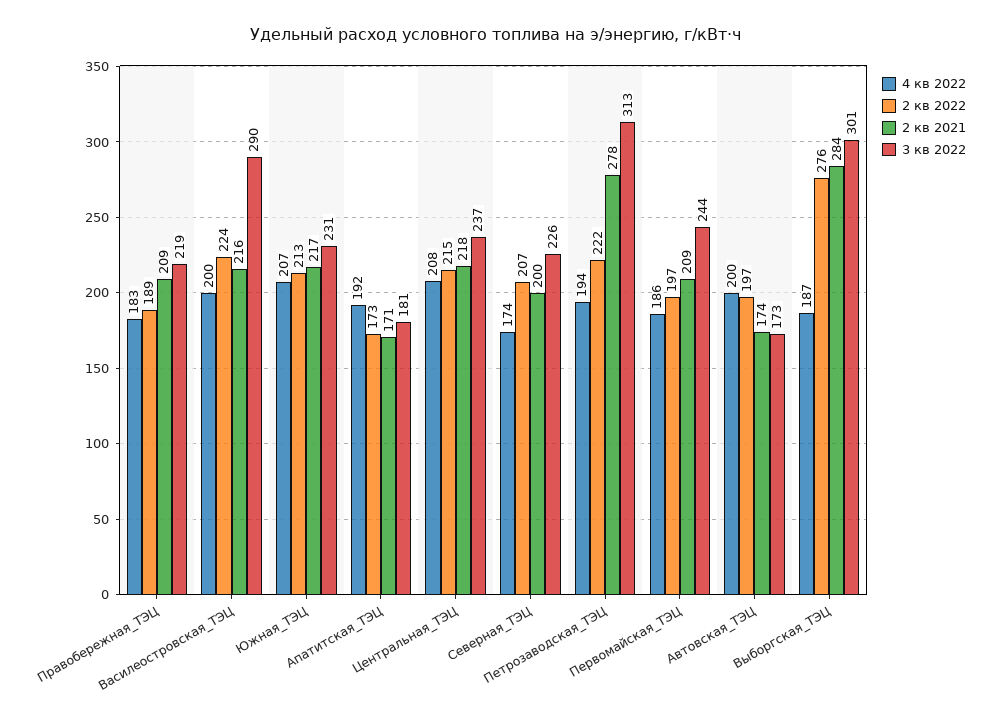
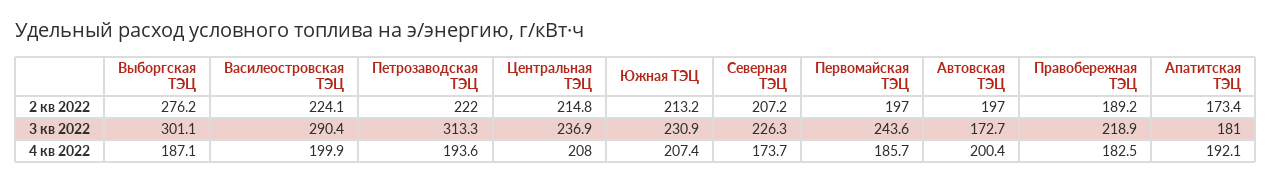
  {
    "4 кв 2022": {
      "Правобережная_ТЭЦ": 182.5,
      "Василеостровская_ТЭЦ": 199.9,
      "Южная_ТЭЦ": 207.4,
      "Апатитская_ТЭЦ": 192.1,
      "Центральная_ТЭЦ": 208,
      "Северная_ТЭЦ": 173.7,
      "Петрозаводская_ТЭЦ": 193.6,
      "Первомайская_ТЭЦ": 185.7,
      "Автовская_ТЭЦ": 200.4,
      "Выборгская_ТЭЦ": 187.1
    },
    "2 кв 2022": {
      "Правобережная_ТЭЦ": 189.2,
      "Василеостровская_ТЭЦ": 224.1,
      "Южная_ТЭЦ": 213.2,
      "Апатитская_ТЭЦ": 173.4,
      "Центральная_ТЭЦ": 214.8,
      "Северная_ТЭЦ": 207.2,
      "Петрозаводская_ТЭЦ": 222,
      "Первомайская_ТЭЦ": 197,
      "Автовская_ТЭЦ": 197,
      "Выборгская_ТЭЦ": 276.2
    },
-   "2 кв 2021": {
-     "Правобережная_ТЭЦ": 209,
-     "Василеостровская_ТЭЦ": 216,
-     "Южная_ТЭЦ": 217,
-     "Апатитская_ТЭЦ": 171,
-     "Центральная_ТЭЦ": 218,
-     "Северная_ТЭЦ": 200,
-     "Петрозаводская_ТЭЦ": 278,
-     "Первомайская_ТЭЦ": 209,
-     "Автовская_ТЭЦ": 174,
-     "Выборгская_ТЭЦ": 284
-   },
    "3 кв 2022": {
      "Правобережная_ТЭЦ": 218.9,
      "Василеостровская_ТЭЦ": 290.4,
      "Южная_ТЭЦ": 230.9,
      "Апатитская_ТЭЦ": 181,
      "Центральная_ТЭЦ": 236.9,
      "Северная_ТЭЦ": 226.3,
      "Петрозаводская_ТЭЦ": 313.3,
      "Первомайская_ТЭЦ": 243.6,
      "Автовская_ТЭЦ": 172.7,
      "Выборгская_ТЭЦ": 301.1
    }
  }

